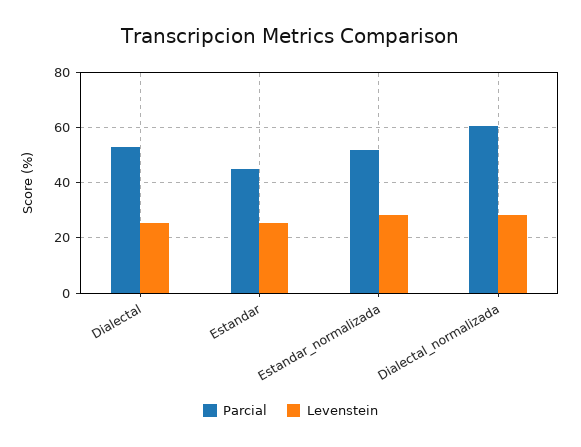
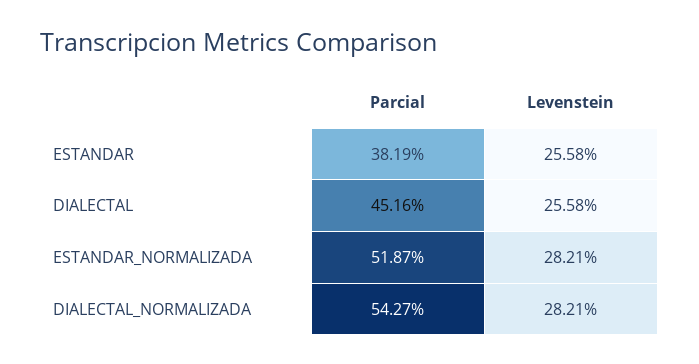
  {
    "Parcial": {
-     "Dialectal": 52.5,
+     "Dialectal": 45.16,
-     "Estandar": 45,
+     "Estandar": 38.19,
      "Estandar_normalizada": 51.87,
-     "Dialectal_normalizada": 60
+     "Dialectal_normalizada": 54.27
    },
    "Levenstein": {
      "Dialectal": 25.58,
      "Estandar": 25.58,
      "Estandar_normalizada": 28.21,
      "Dialectal_normalizada": 28.21
    }
  }

